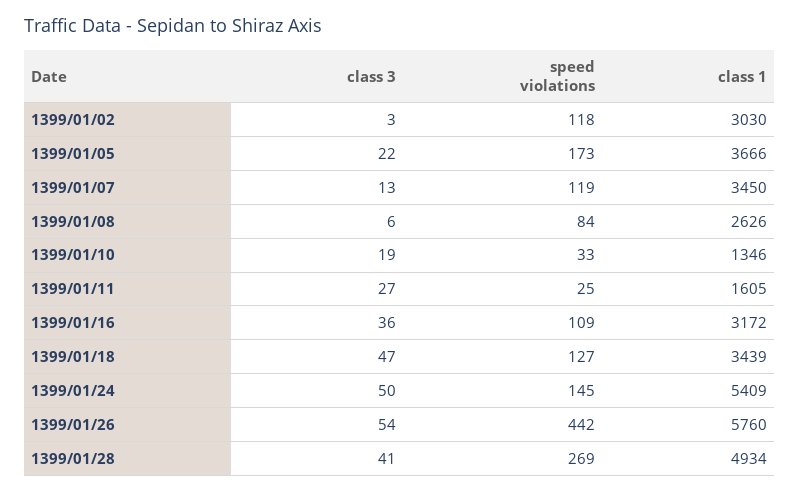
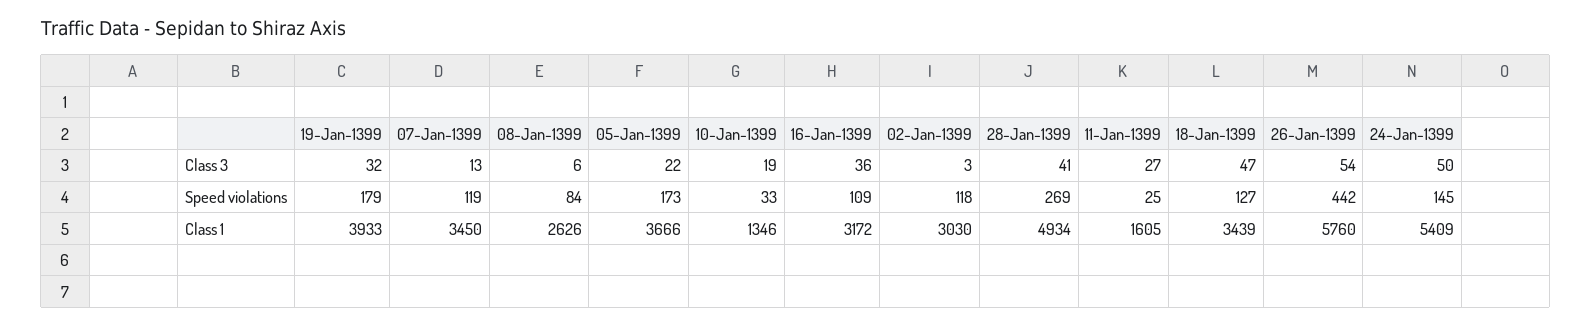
  {
    "class 3": {
      "1399/01/02": 3,
      "1399/01/05": 22,
      "1399/01/07": 13,
      "1399/01/08": 6,
      "1399/01/10": 19,
      "1399/01/11": 27,
      "1399/01/16": 36,
      "1399/01/18": 47,
      "1399/01/24": 50,
      "1399/01/26": 54,
-     "1399/01/28": 41
+     "1399/01/28": 41,
+     "19-Jan-1399": 32
    },
    "speed violations": {
      "1399/01/02": 118,
      "1399/01/05": 173,
      "1399/01/07": 119,
      "1399/01/08": 84,
      "1399/01/10": 33,
      "1399/01/11": 25,
      "1399/01/16": 109,
      "1399/01/18": 127,
      "1399/01/24": 145,
      "1399/01/26": 442,
-     "1399/01/28": 269
+     "1399/01/28": 269,
+     "19-Jan-1399": 179
    },
    "class 1": {
      "1399/01/02": 3030,
      "1399/01/05": 3666,
      "1399/01/07": 3450,
      "1399/01/08": 2626,
      "1399/01/10": 1346,
      "1399/01/11": 1605,
      "1399/01/16": 3172,
      "1399/01/18": 3439,
      "1399/01/24": 5409,
      "1399/01/26": 5760,
-     "1399/01/28": 4934
+     "1399/01/28": 4934,
+     "19-Jan-1399": 3933
    }
  }

